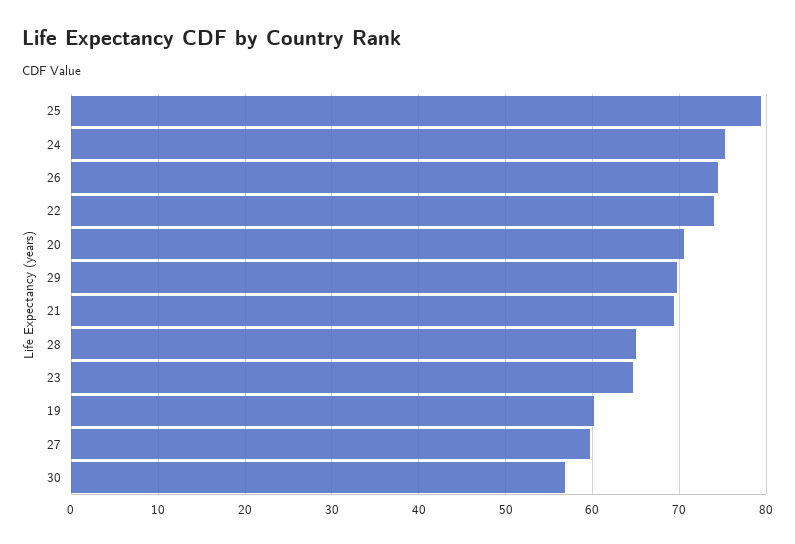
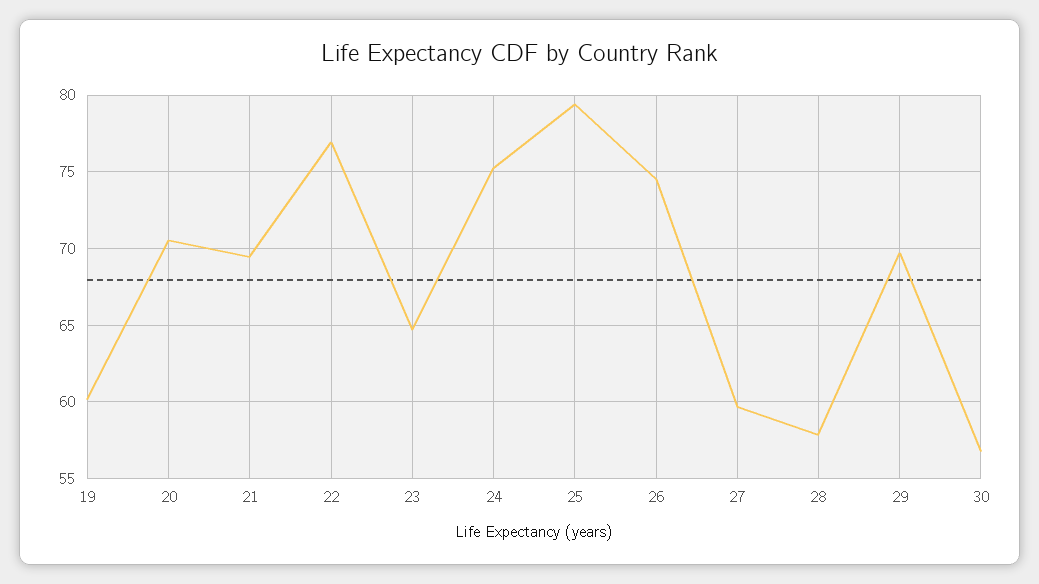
  {
    "25": 79.5,
    "24": 75.5,
    "26": 74.5,
-   "22": 74,
+   "22": 77,
    "20": 70.5,
    "29": 69.5,
    "21": 69.5,
-   "28": 65,
+   "28": 58,
    "23": 64.5,
    "19": 60,
    "27": 59.5,
    "30": 57
  }

